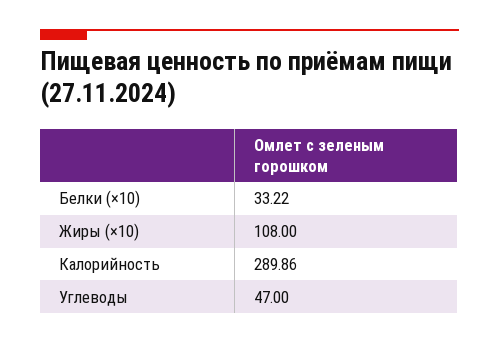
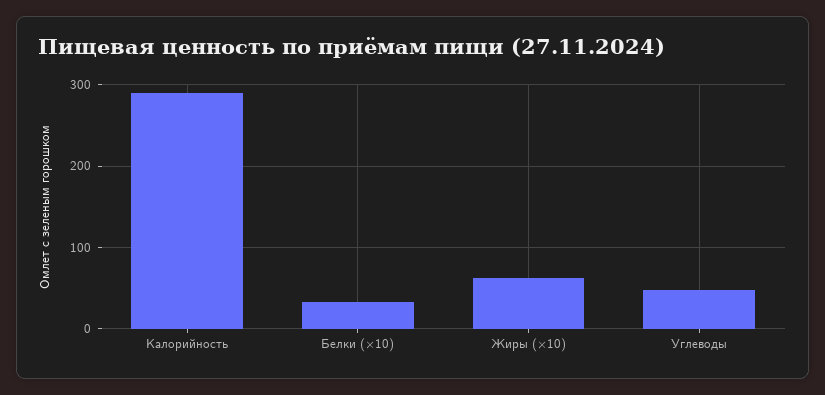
  {
    "Белки (×10)": 33.22,
-   "Жиры (×10)": 108,
+   "Жиры (×10)": 60,
    "Калорийность": 289.86,
    "Углеводы": 47
  }

